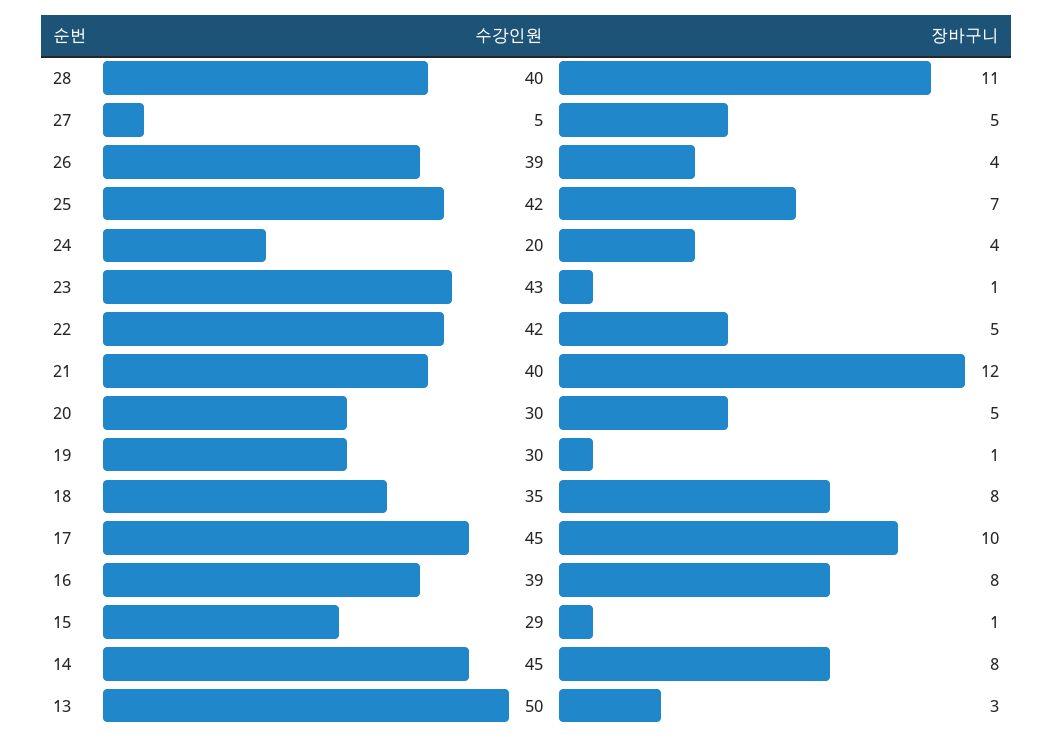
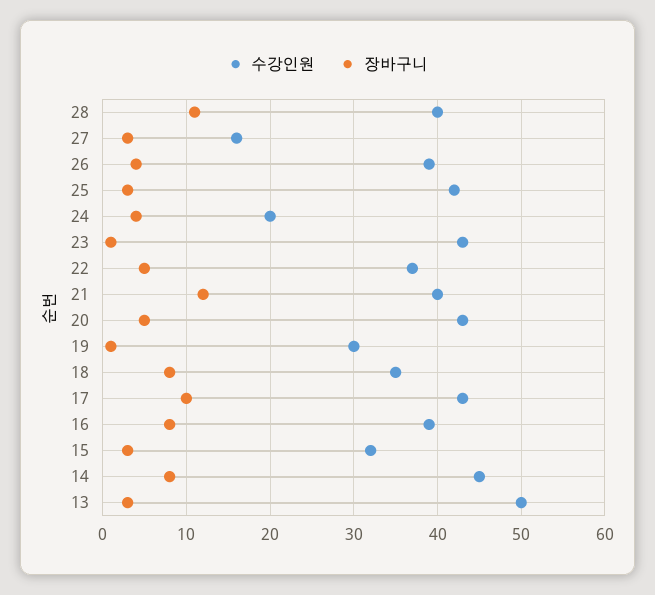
  {
    "수강인원": {
      "28": 40,
-     "27": 5,
+     "27": 16,
      "26": 39,
      "25": 42,
      "24": 20,
      "23": 43,
-     "22": 42,
+     "22": 37,
      "21": 40,
-     "20": 30,
+     "20": 43,
      "19": 30,
      "18": 35,
-     "17": 45,
+     "17": 43,
      "16": 39,
-     "15": 29,
+     "15": 32,
      "14": 45,
      "13": 50
    },
    "장바구니": {
      "28": 11,
-     "27": 5,
+     "27": 3,
      "26": 4,
-     "25": 7,
+     "25": 3,
      "24": 4,
      "23": 1,
      "22": 5,
      "21": 12,
      "20": 5,
      "19": 1,
      "18": 8,
      "17": 10,
      "16": 8,
-     "15": 1,
+     "15": 3,
      "14": 8,
      "13": 3
    }
  }

